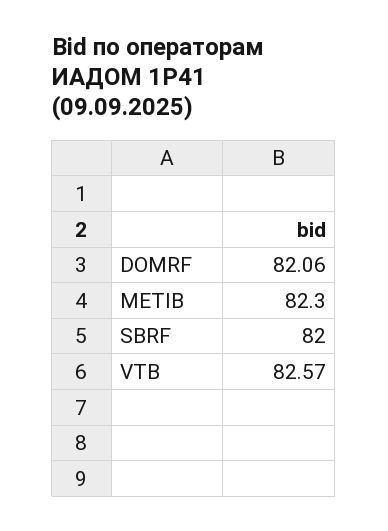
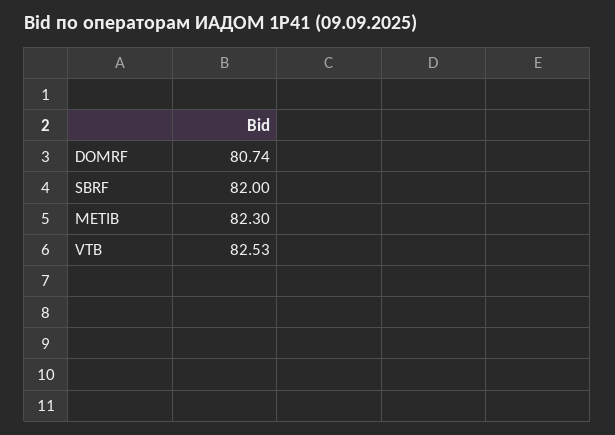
  {
-   "DOMRF": 82.06,
+   "DOMRF": 80.74,
    "METIB": 82.3,
    "SBRF": 82,
-   "VTB": 82.57
+   "VTB": 82.53
  }

